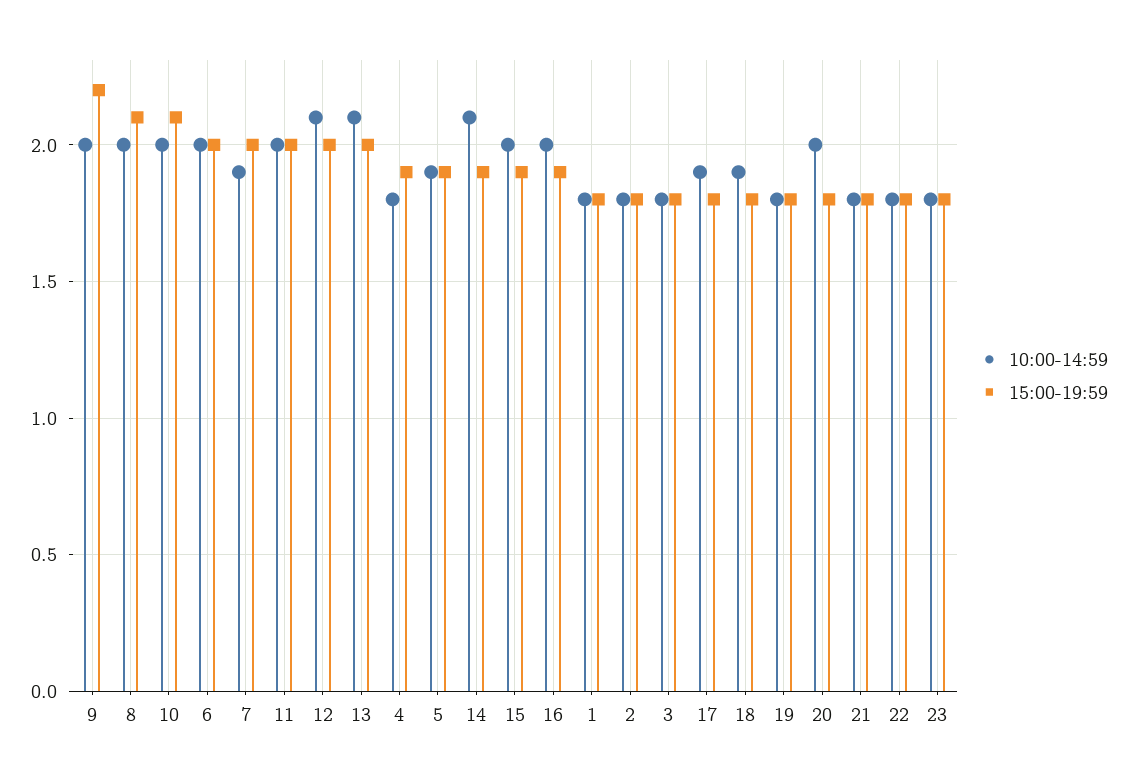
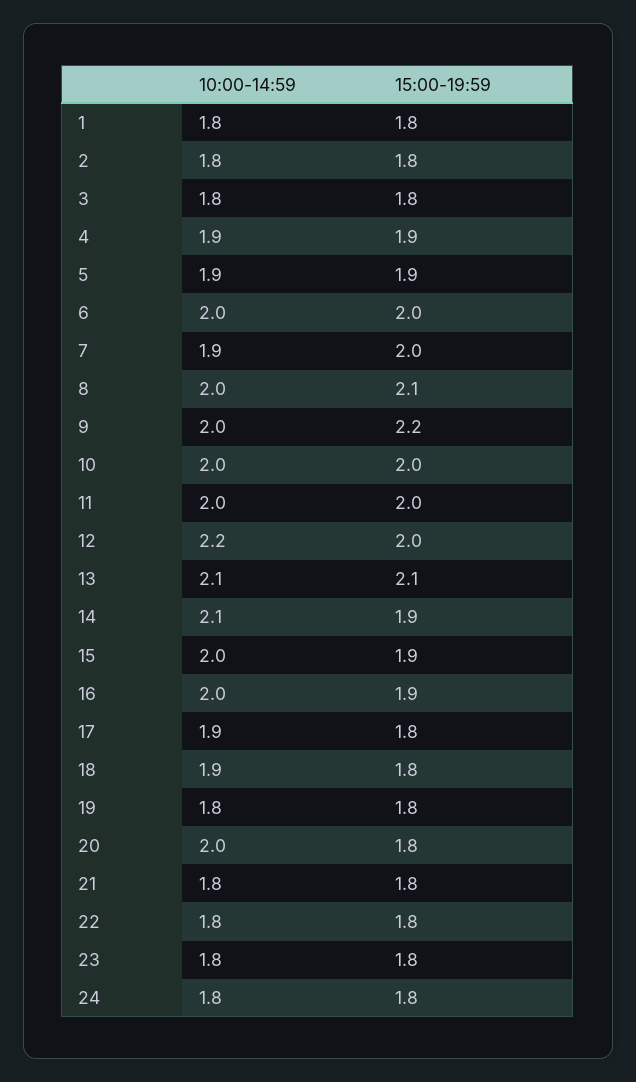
  {
    "10:00-14:59": {
      "9": 2,
      "8": 2,
      "10": 2,
      "6": 2,
      "7": 1.9,
      "11": 2,
-     "12": 2.1,
+     "12": 2.2,
      "13": 2.1,
-     "4": 1.8,
+     "4": 1.9,
      "5": 1.9,
      "14": 2.1,
      "15": 2,
      "16": 2,
      "1": 1.8,
      "2": 1.8,
      "3": 1.8,
      "17": 1.9,
      "18": 1.9,
      "19": 1.8,
      "20": 2,
      "21": 1.8,
      "22": 1.8,
-     "23": 1.8
+     "23": 1.8,
+     "24": 1.8
    },
    "15:00-19:59": {
      "9": 2.2,
      "8": 2.1,
-     "10": 2.1,
+     "10": 2,
      "6": 2,
      "7": 2,
      "11": 2,
      "12": 2,
-     "13": 2,
+     "13": 2.1,
      "4": 1.9,
      "5": 1.9,
      "14": 1.9,
      "15": 1.9,
      "16": 1.9,
      "1": 1.8,
      "2": 1.8,
      "3": 1.8,
      "17": 1.8,
      "18": 1.8,
      "19": 1.8,
      "20": 1.8,
      "21": 1.8,
      "22": 1.8,
-     "23": 1.8
+     "23": 1.8,
+     "24": 1.8
    }
  }

